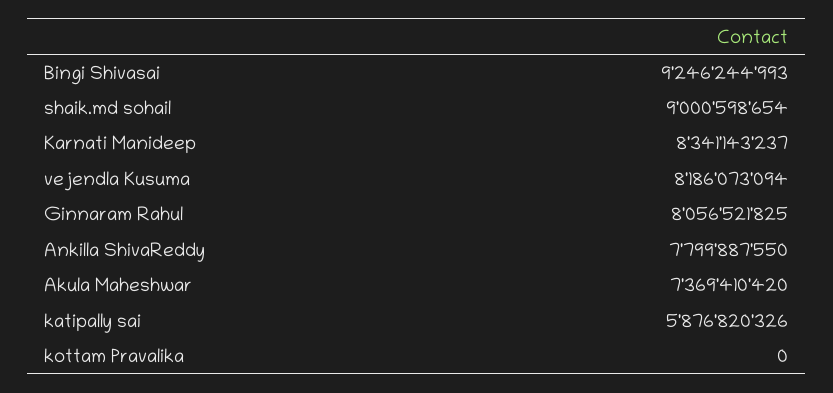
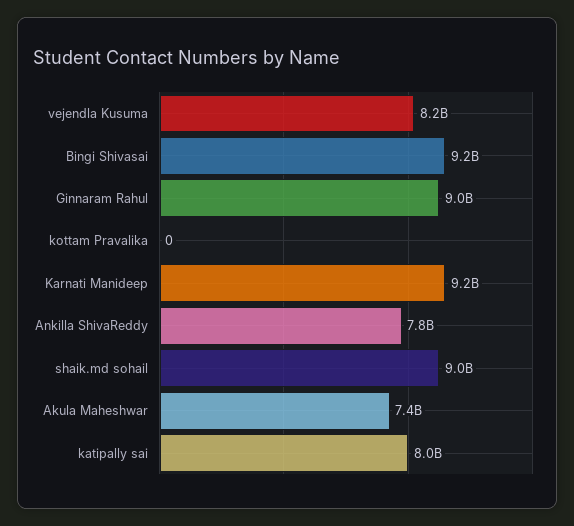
  {
    "Bingi Shivasai": 9246244993,
    "shaik.md sohail": 9000598654,
-   "Karnati Manideep": 8341143237,
+   "Karnati Manideep": 9200000000,
    "vejendla Kusuma": 8186073094,
-   "Ginnaram Rahul": 8056521825,
+   "Ginnaram Rahul": 9000000000,
    "Ankilla ShivaReddy": 7799887550,
    "Akula Maheshwar": 7369410420,
-   "katipally sai": 5876820326,
+   "katipally sai": 8000000000,
    "kottam Pravalika": 0
  }

